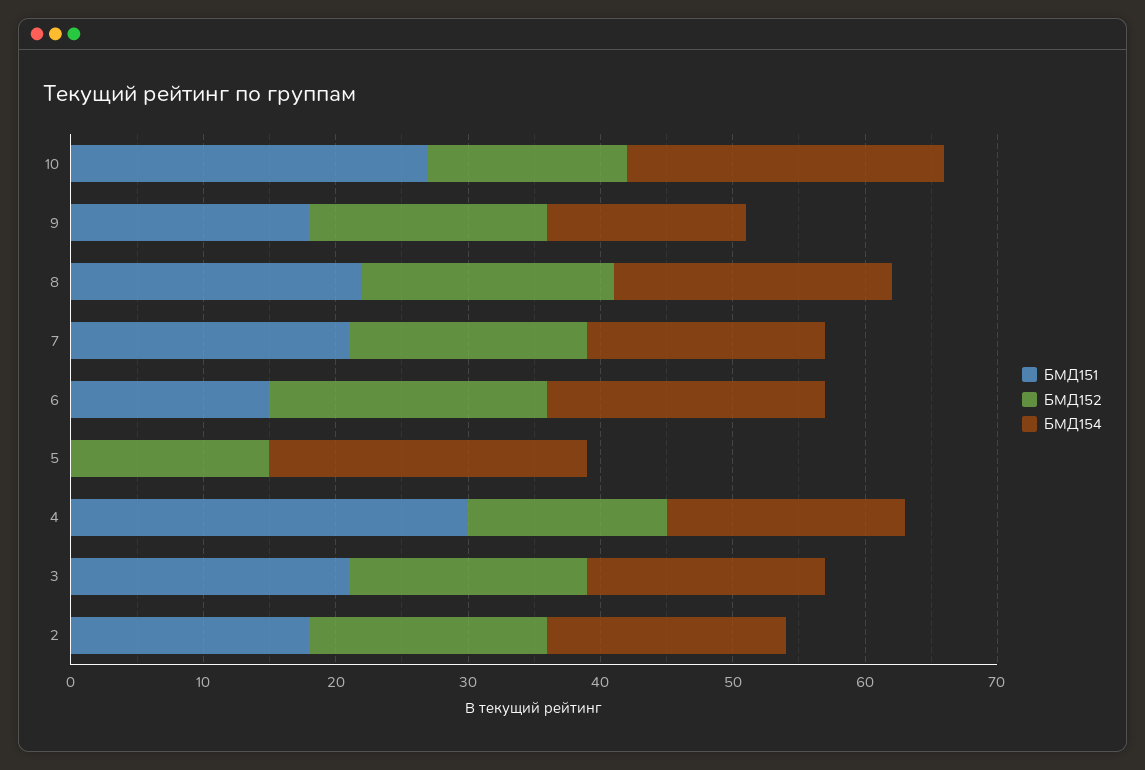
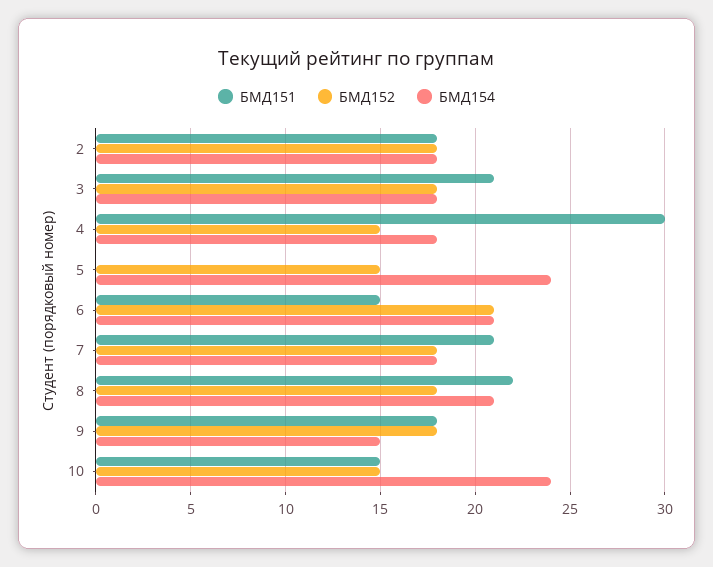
  {
    "БМД151": {
-     "10": 27,
+     "10": 15,
      "9": 18,
      "8": 22,
      "7": 21,
      "6": 15,
      "5": 0,
      "4": 30,
      "3": 21,
      "2": 18
    },
    "БМД152": {
      "10": 15,
      "9": 18,
-     "8": 19,
+     "8": 18,
      "7": 18,
      "6": 21,
      "5": 15,
      "4": 15,
      "3": 18,
      "2": 18
    },
    "БМД154": {
      "10": 24,
      "9": 15,
      "8": 21,
      "7": 18,
      "6": 21,
      "5": 24,
      "4": 18,
      "3": 18,
      "2": 18
    }
  }

